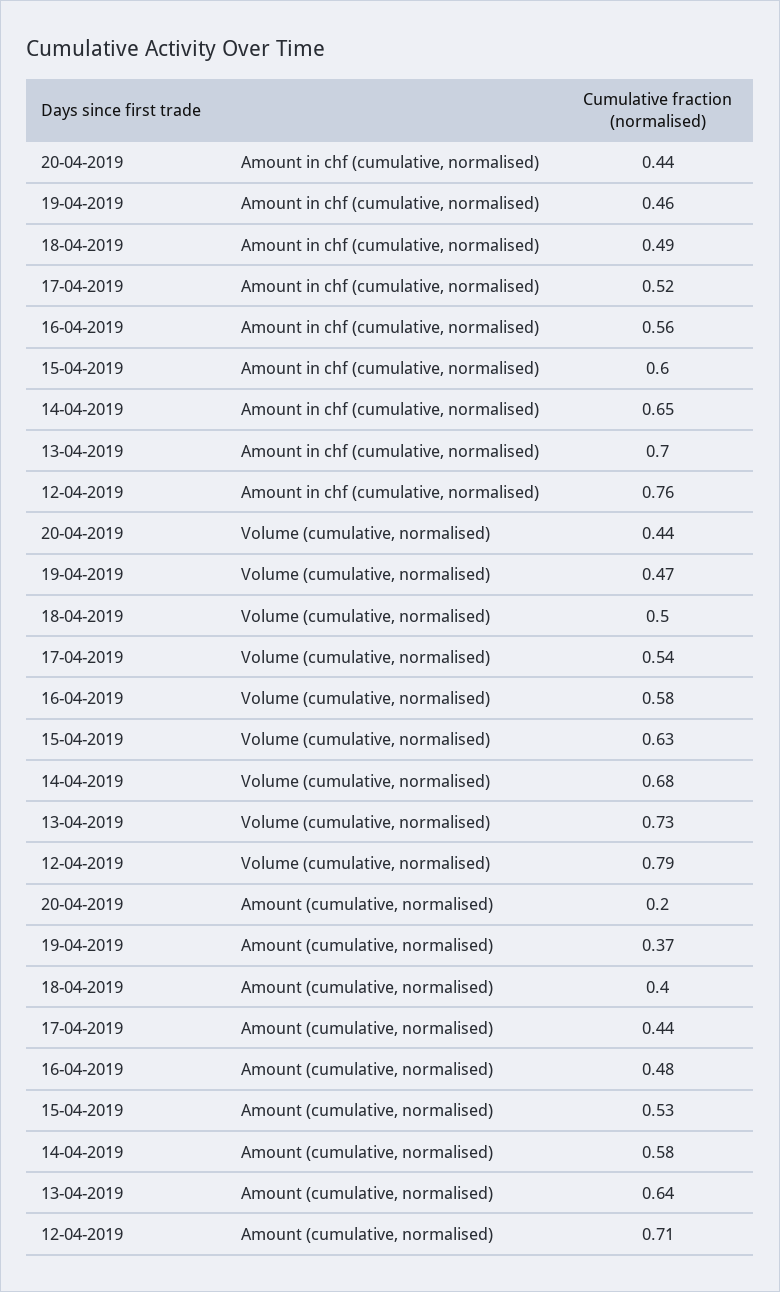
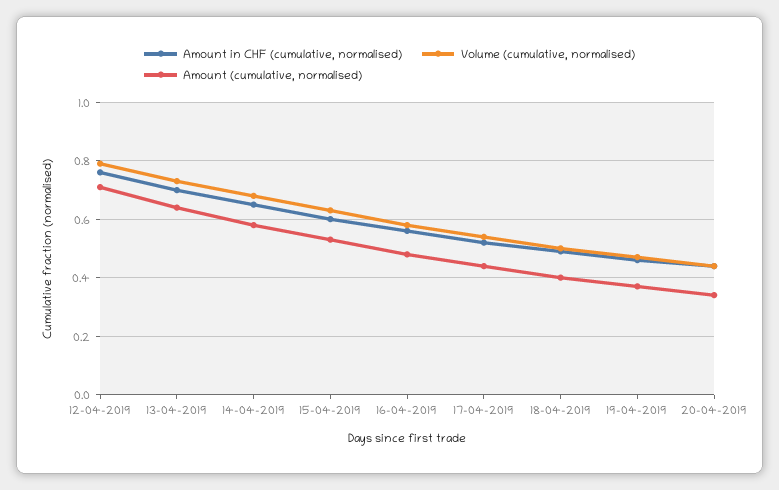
  {
    "Amount in chf (cumulative, normalised)": {
      "20-04-2019": 0.44,
      "19-04-2019": 0.46,
      "18-04-2019": 0.49,
      "17-04-2019": 0.52,
      "16-04-2019": 0.56,
      "15-04-2019": 0.6,
      "14-04-2019": 0.65,
      "13-04-2019": 0.7,
      "12-04-2019": 0.76
    },
    "Volume (cumulative, normalised)": {
      "20-04-2019": 0.44,
      "19-04-2019": 0.47,
      "18-04-2019": 0.5,
      "17-04-2019": 0.54,
      "16-04-2019": 0.58,
      "15-04-2019": 0.63,
      "14-04-2019": 0.68,
      "13-04-2019": 0.73,
      "12-04-2019": 0.79
    },
    "Amount (cumulative, normalised)": {
-     "20-04-2019": 0.2,
+     "20-04-2019": 0.35,
      "19-04-2019": 0.37,
      "18-04-2019": 0.4,
      "17-04-2019": 0.44,
      "16-04-2019": 0.48,
      "15-04-2019": 0.53,
      "14-04-2019": 0.58,
      "13-04-2019": 0.64,
      "12-04-2019": 0.71
    }
  }

